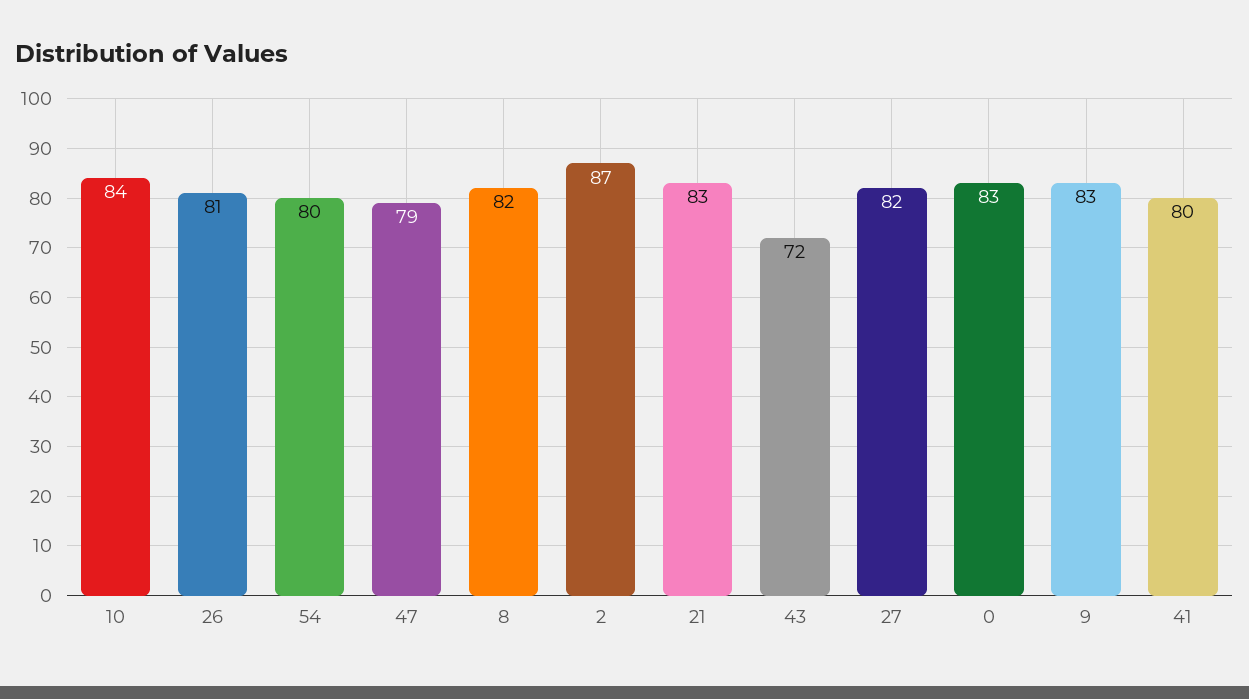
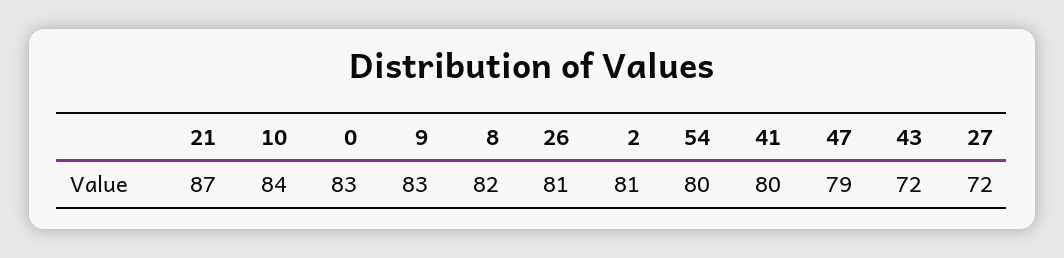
  {
    "10": 84,
    "26": 81,
    "54": 80,
    "47": 79,
    "8": 82,
-   "2": 87,
+   "2": 81,
-   "21": 83,
+   "21": 87,
    "43": 72,
-   "27": 82,
+   "27": 72,
    "0": 83,
    "9": 83,
    "41": 80
  }

